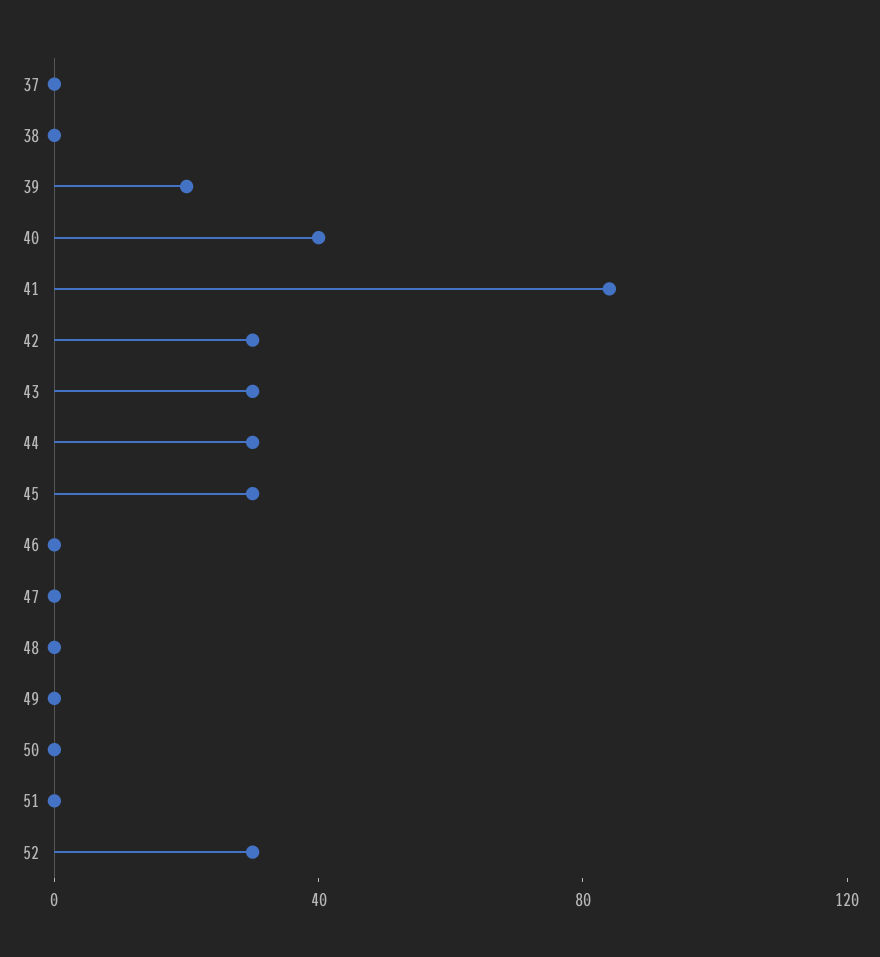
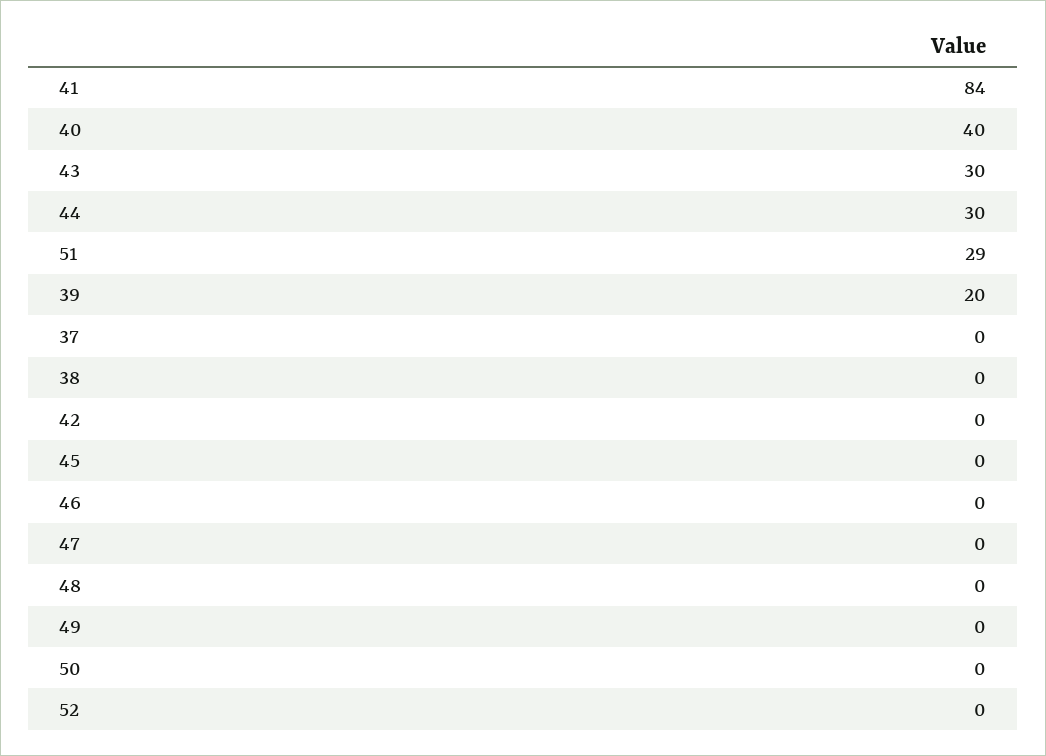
  {
    "37": 0,
    "38": 0,
    "39": 20,
    "40": 40,
    "41": 84,
-   "42": 30,
+   "42": 0,
    "43": 30,
    "44": 30,
-   "45": 30,
+   "45": 0,
    "46": 0,
    "47": 0,
    "48": 0,
    "49": 0,
    "50": 0,
-   "51": 0,
+   "51": 29,
-   "52": 30
+   "52": 0
  }

